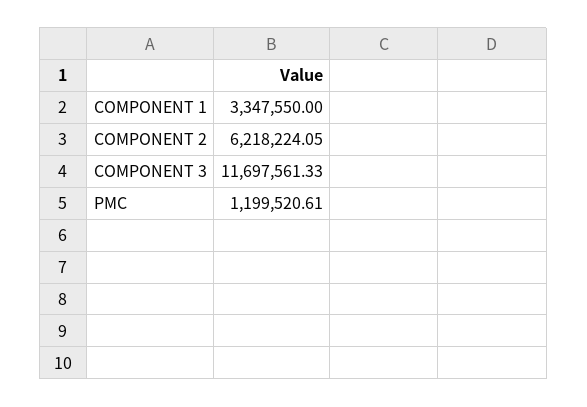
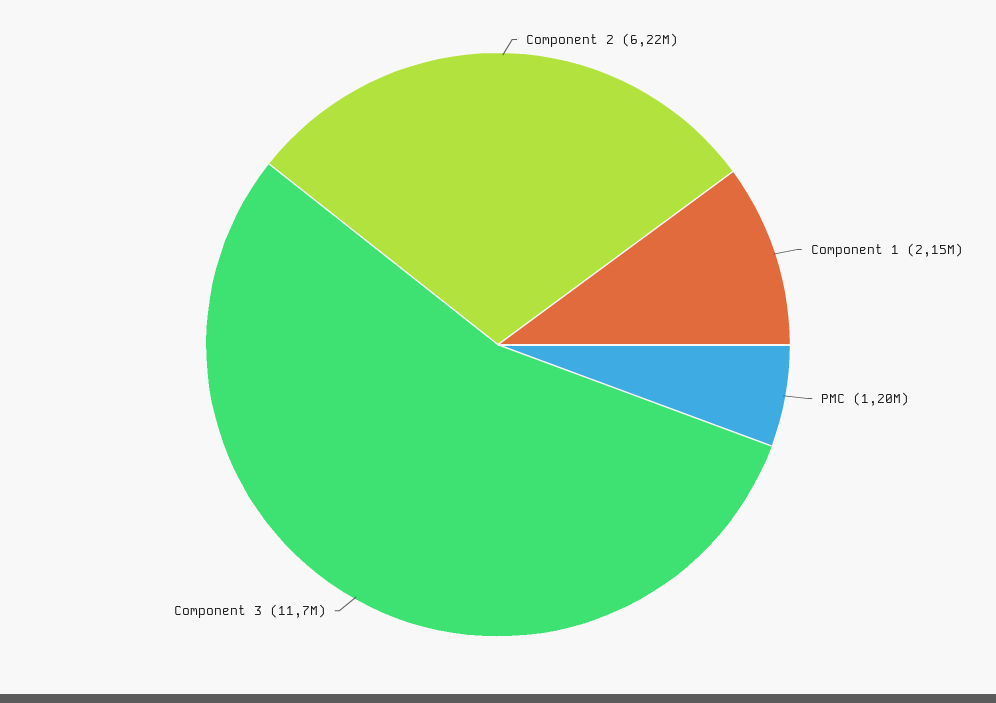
  {
-   "COMPONENT 1": 3347550,
+   "COMPONENT 1": 2150000,
    "COMPONENT 2": 6218224.05,
    "COMPONENT 3": 11697561.33,
    "PMC": 1199520.61
  }

